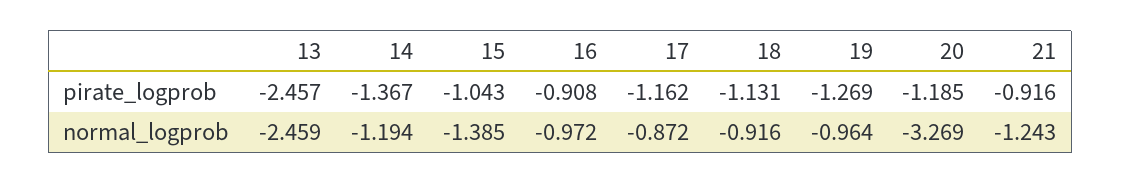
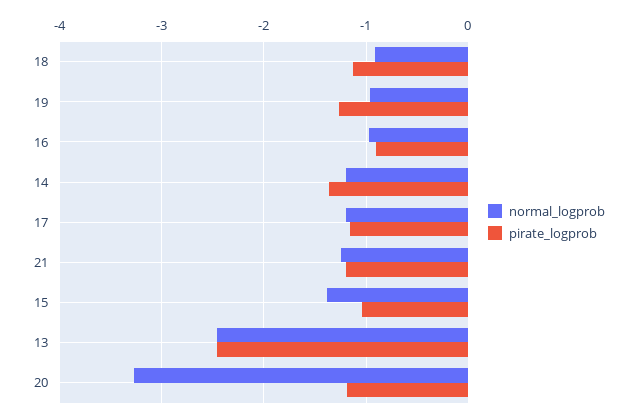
  {
    "pirate_logprob": {
      "13": -2.457,
      "14": -1.367,
      "15": -1.043,
      "16": -0.908,
      "17": -1.162,
      "18": -1.131,
      "19": -1.269,
      "20": -1.185,
-     "21": -0.916
+     "21": -1.2
    },
    "normal_logprob": {
      "13": -2.459,
      "14": -1.194,
      "15": -1.385,
      "16": -0.972,
-     "17": -0.872,
+     "17": -1.2,
      "18": -0.916,
      "19": -0.964,
      "20": -3.269,
      "21": -1.243
    }
  }

